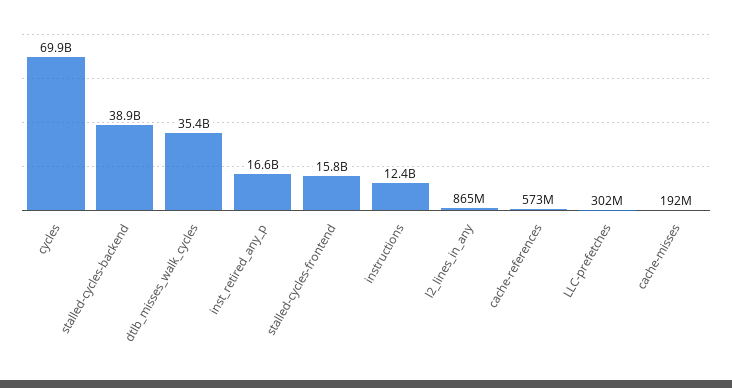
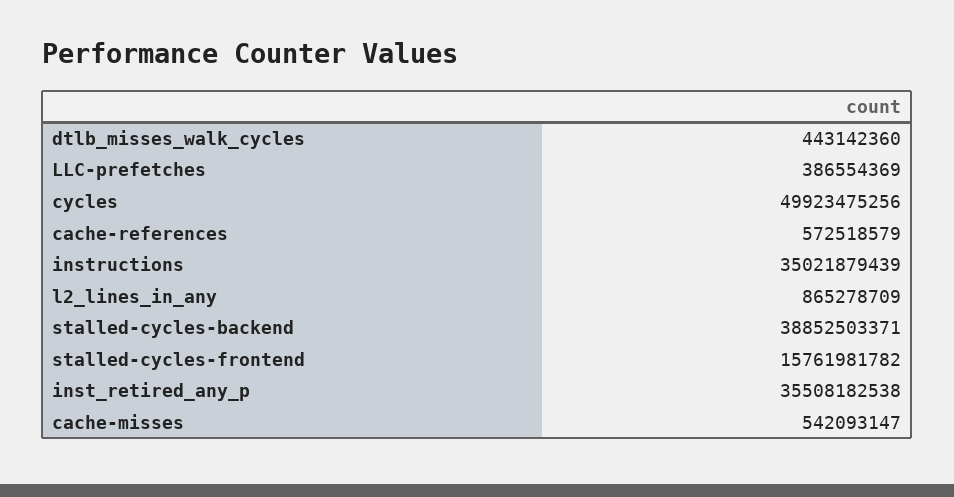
  {
-   "cycles": 69900000000,
+   "cycles": 49923475256,
    "stalled-cycles-backend": 38852503371,
-   "dtlb_misses_walk_cycles": 35400000000,
+   "dtlb_misses_walk_cycles": 443142360,
-   "inst_retired_any_p": 16600000000,
+   "inst_retired_any_p": 35508182538,
    "stalled-cycles-frontend": 15761981782,
-   "instructions": 12400000000,
+   "instructions": 35021879439,
    "l2_lines_in_any": 865278709,
    "cache-references": 572518579,
-   "LLC-prefetches": 302000000,
+   "LLC-prefetches": 386554369,
-   "cache-misses": 192000000
+   "cache-misses": 542093147
  }

